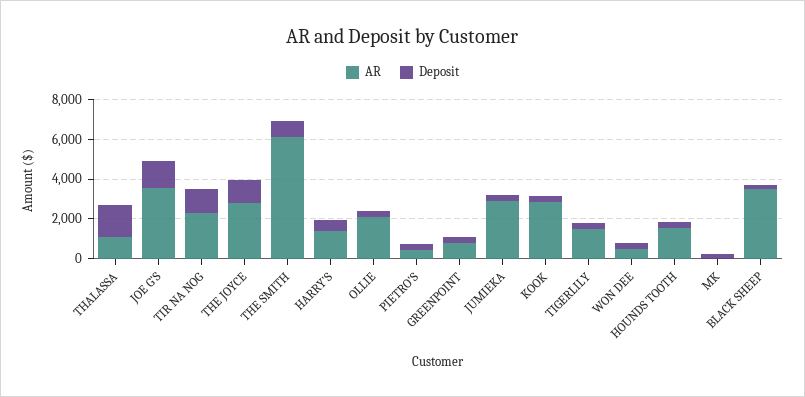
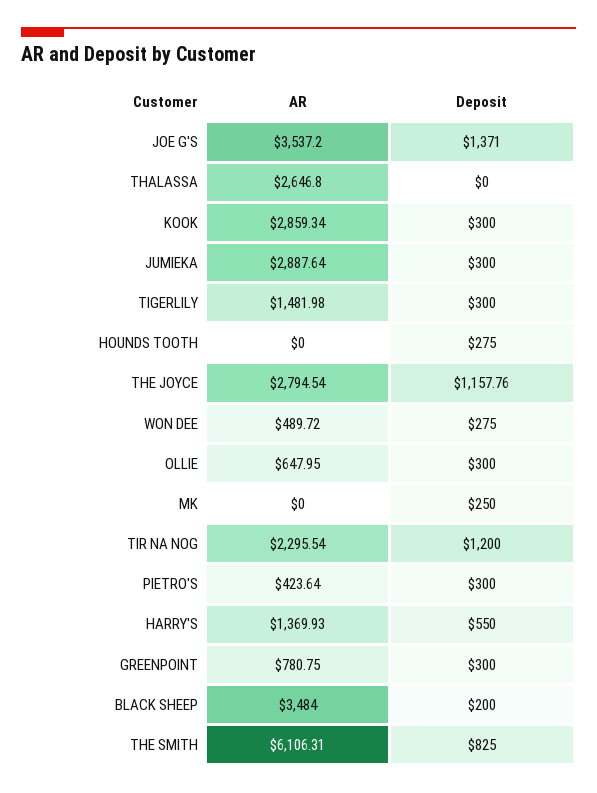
  {
    "AR": {
-     "THALASSA": 1000,
+     "THALASSA": 2646.8,
      "JOE G'S": 3537.2,
      "TIR NA NOG": 2295.54,
      "THE JOYCE": 2794.54,
      "THE SMITH": 6106.31,
      "HARRY'S": 1369.93,
-     "OLLIE": 2000,
+     "OLLIE": 647.95,
      "PIETRO'S": 423.64,
      "GREENPOINT": 780.75,
      "JUMIEKA": 2887.64,
      "KOOK": 2859.34,
      "TIGERLILY": 1481.98,
      "WON DEE": 489.72,
-     "HOUNDS TOOTH": 1500,
+     "HOUNDS TOOTH": 0,
      "MK": 0,
      "BLACK SHEEP": 3484
    },
    "Deposit": {
-     "THALASSA": 1500,
+     "THALASSA": 0,
      "JOE G'S": 1371,
      "TIR NA NOG": 1200,
      "THE JOYCE": 1157.76,
      "THE SMITH": 825,
      "HARRY'S": 550,
      "OLLIE": 300,
      "PIETRO'S": 300,
      "GREENPOINT": 300,
      "JUMIEKA": 300,
      "KOOK": 300,
      "TIGERLILY": 300,
      "WON DEE": 275,
      "HOUNDS TOOTH": 275,
      "MK": 250,
      "BLACK SHEEP": 200
    }
  }

